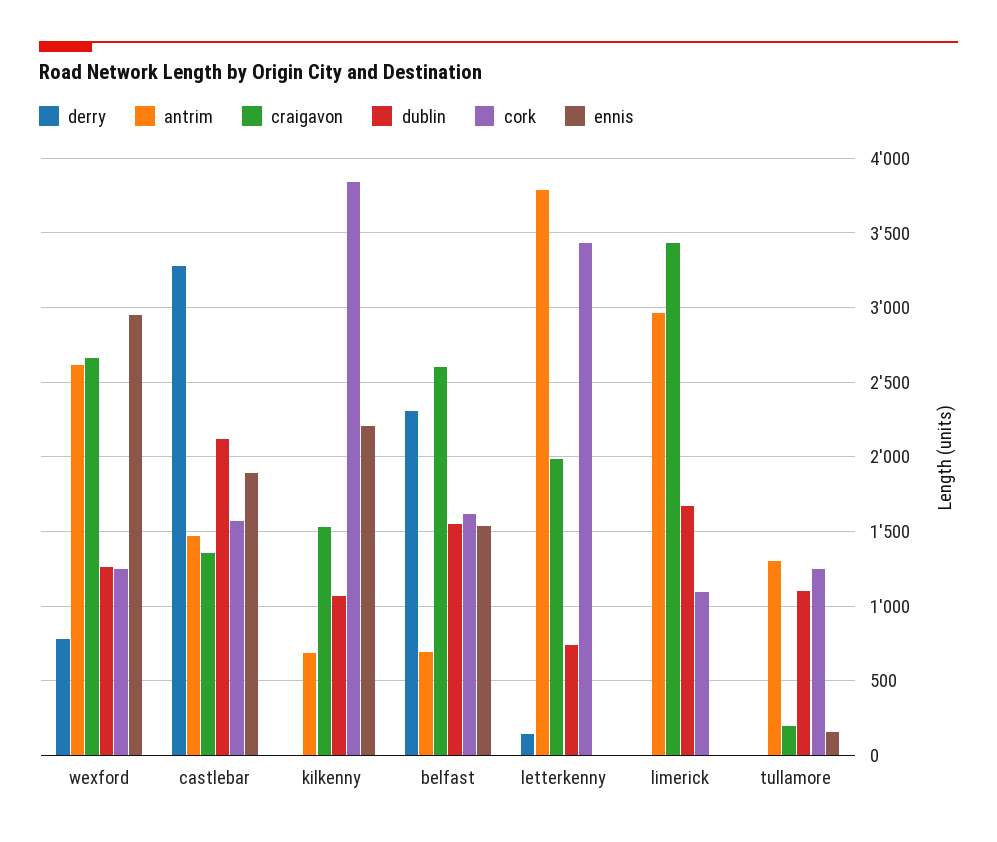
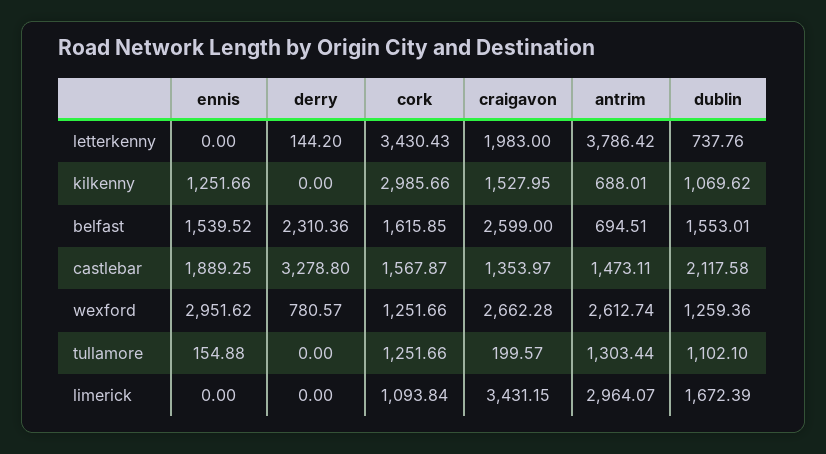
  {
    "derry": {
      "wexford": 780.57,
      "castlebar": 3278.8,
      "kilkenny": 0,
      "belfast": 2310.36,
      "letterkenny": 144.2,
      "limerick": 0,
      "tullamore": 0
    },
    "antrim": {
      "wexford": 2612.74,
      "castlebar": 1473.11,
      "kilkenny": 688.01,
      "belfast": 694.51,
      "letterkenny": 3786.42,
      "limerick": 2964.07,
      "tullamore": 1303.44
    },
    "craigavon": {
      "wexford": 2662.28,
      "castlebar": 1353.97,
      "kilkenny": 1527.95,
      "belfast": 2599,
      "letterkenny": 1983,
      "limerick": 3431.15,
      "tullamore": 199.57
    },
    "dublin": {
      "wexford": 1259.36,
      "castlebar": 2117.58,
      "kilkenny": 1069.62,
      "belfast": 1553.01,
      "letterkenny": 737.76,
      "limerick": 1672.39,
      "tullamore": 1102.1
    },
    "cork": {
      "wexford": 1251.66,
      "castlebar": 1567.87,
-     "kilkenny": 3850,
+     "kilkenny": 2985.66,
      "belfast": 1615.85,
      "letterkenny": 3430.43,
      "limerick": 1093.84,
      "tullamore": 1251.66
    },
    "ennis": {
      "wexford": 2951.62,
      "castlebar": 1889.25,
-     "kilkenny": 2200,
+     "kilkenny": 1251.66,
      "belfast": 1539.52,
      "letterkenny": 0,
      "limerick": 0,
      "tullamore": 154.88
    }
  }

